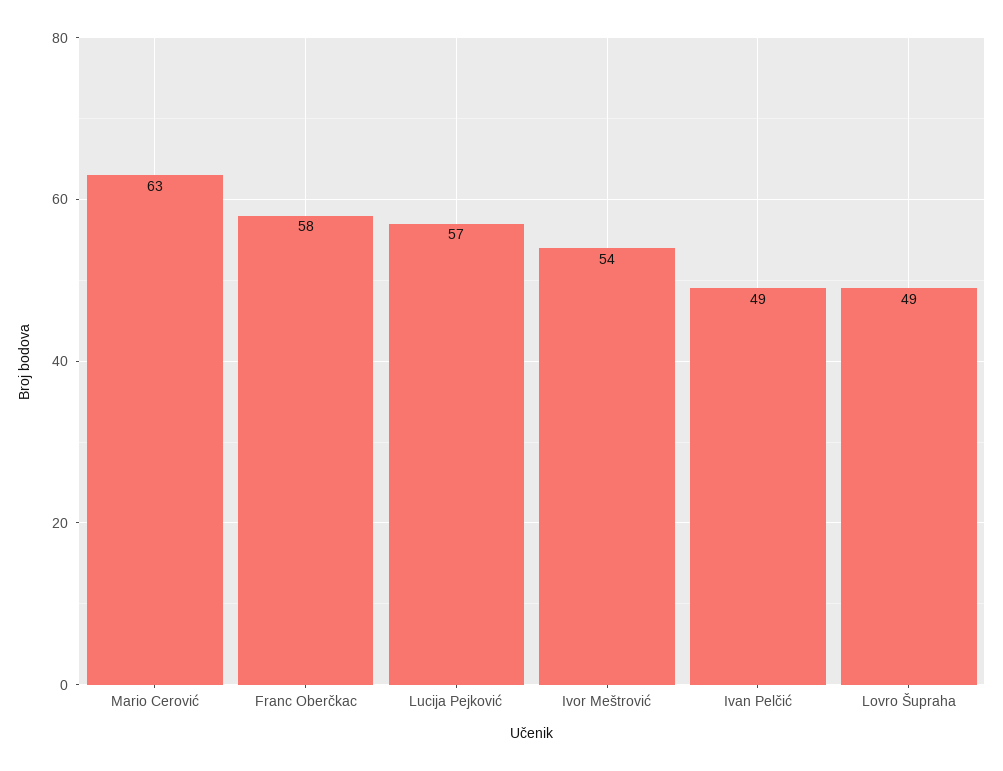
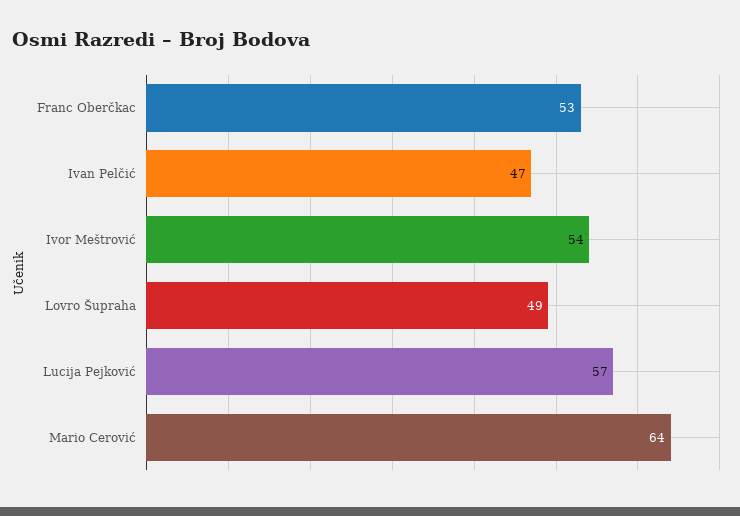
  {
-   "Mario Cerović": 63,
+   "Mario Cerović": 64,
-   "Franc Oberčkac": 58,
+   "Franc Oberčkac": 53,
    "Lucija Pejković": 57,
    "Ivor Meštrović": 54,
-   "Ivan Pelčić": 49,
+   "Ivan Pelčić": 47,
    "Lovro Šupraha": 49
  }

